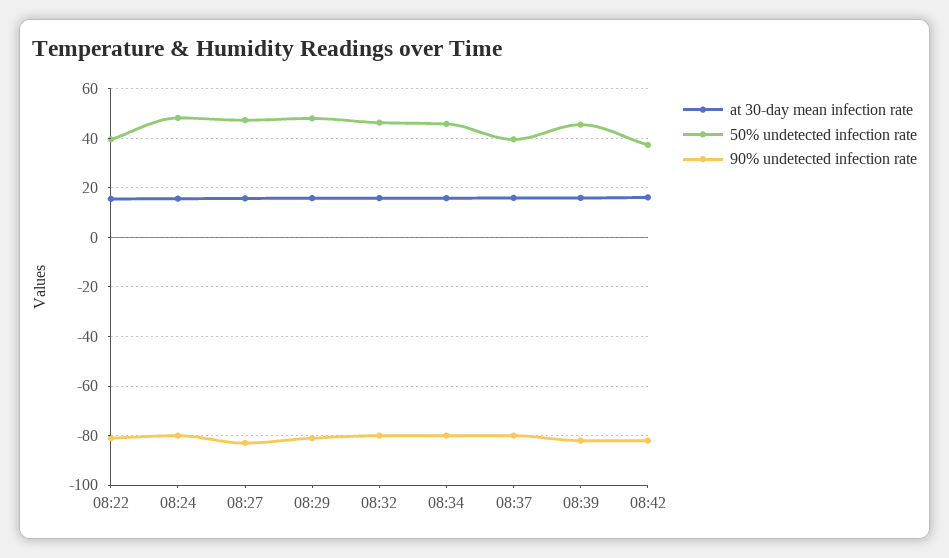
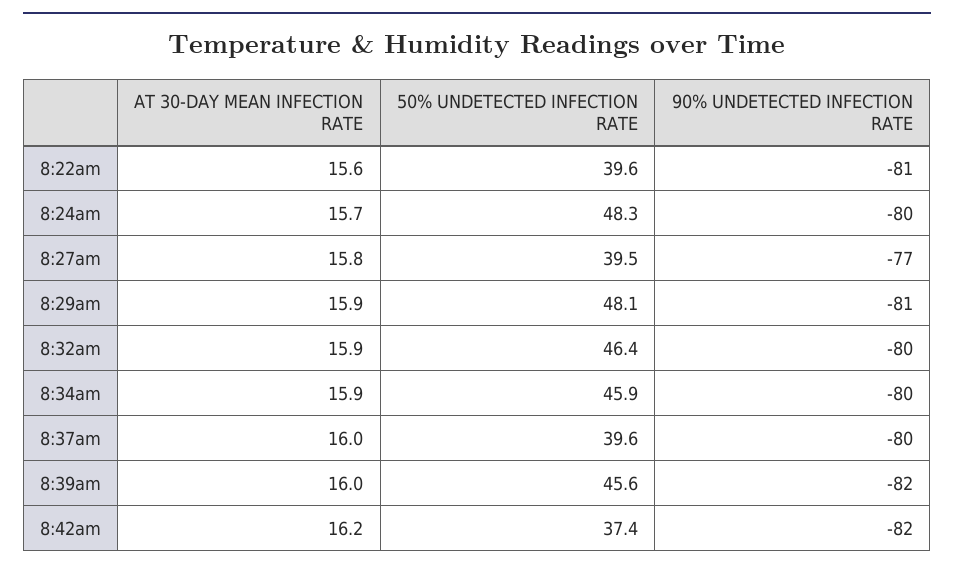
  {
    "at 30-day mean infection rate": {
      "08:22": 15.6,
      "08:24": 15.7,
      "08:27": 15.8,
      "08:29": 15.9,
      "08:32": 15.9,
      "08:34": 15.9,
      "08:37": 16,
      "08:39": 16,
      "08:42": 16.2
    },
    "50% undetected infection rate": {
      "08:22": 39.6,
      "08:24": 48.3,
-     "08:27": 47.5,
+     "08:27": 39.5,
      "08:29": 48.1,
      "08:32": 46.4,
      "08:34": 45.9,
      "08:37": 39.6,
      "08:39": 45.6,
      "08:42": 37.4
    },
    "90% undetected infection rate": {
      "08:22": -81,
      "08:24": -80,
-     "08:27": -82.5,
+     "08:27": -77,
      "08:29": -81,
      "08:32": -80,
      "08:34": -80,
      "08:37": -80,
      "08:39": -82,
      "08:42": -82
    }
  }

